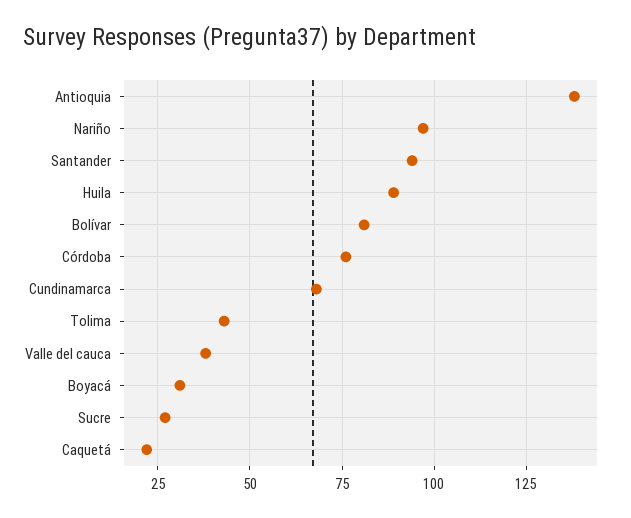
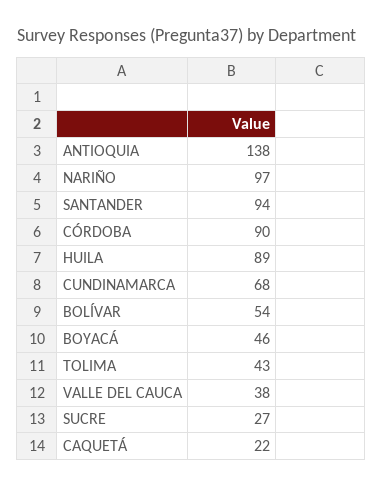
  {
    "Antioquia": 138,
    "Nariño": 97,
    "Santander": 94,
    "Huila": 89,
-   "Bolívar": 80,
+   "Bolívar": 54,
-   "Córdoba": 75,
+   "Córdoba": 90,
    "Cundinamarca": 68,
    "Tolima": 43,
    "Valle del cauca": 38,
-   "Boyacá": 30,
+   "Boyacá": 46,
    "Sucre": 27,
    "Caquetá": 22
  }

